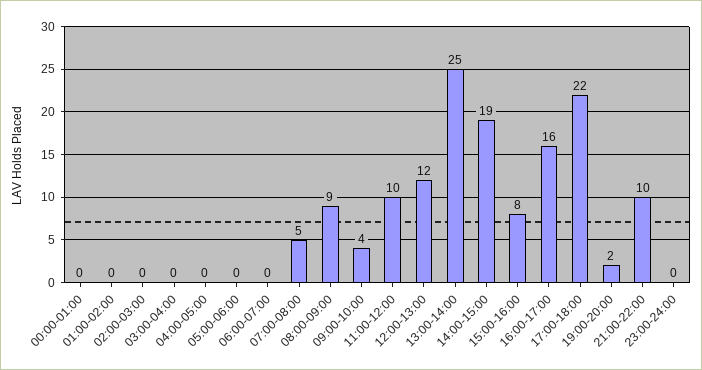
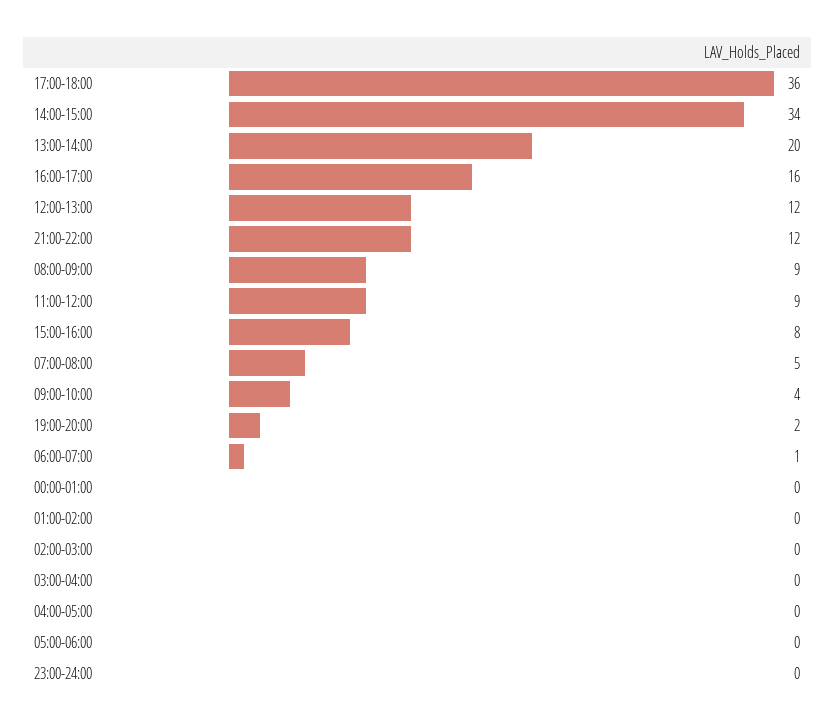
  {
    "00:00-01:00": 0,
    "01:00-02:00": 0,
    "02:00-03:00": 0,
    "03:00-04:00": 0,
    "04:00-05:00": 0,
    "05:00-06:00": 0,
-   "06:00-07:00": 0,
+   "06:00-07:00": 1,
    "07:00-08:00": 5,
    "08:00-09:00": 9,
    "09:00-10:00": 4,
-   "11:00-12:00": 10,
+   "11:00-12:00": 9,
    "12:00-13:00": 12,
-   "13:00-14:00": 25,
+   "13:00-14:00": 20,
-   "14:00-15:00": 19,
+   "14:00-15:00": 34,
    "15:00-16:00": 8,
    "16:00-17:00": 16,
-   "17:00-18:00": 22,
+   "17:00-18:00": 36,
    "19:00-20:00": 2,
-   "21:00-22:00": 10,
+   "21:00-22:00": 12,
    "23:00-24:00": 0
  }

